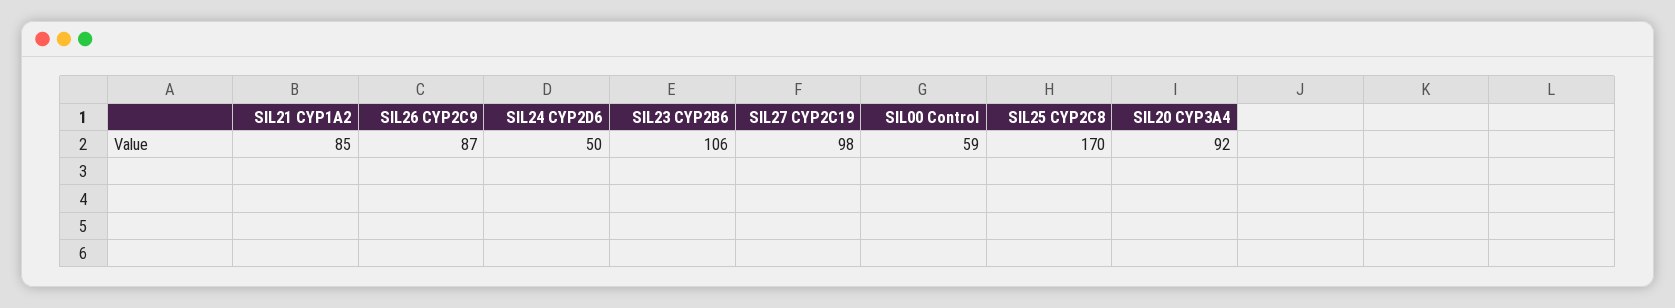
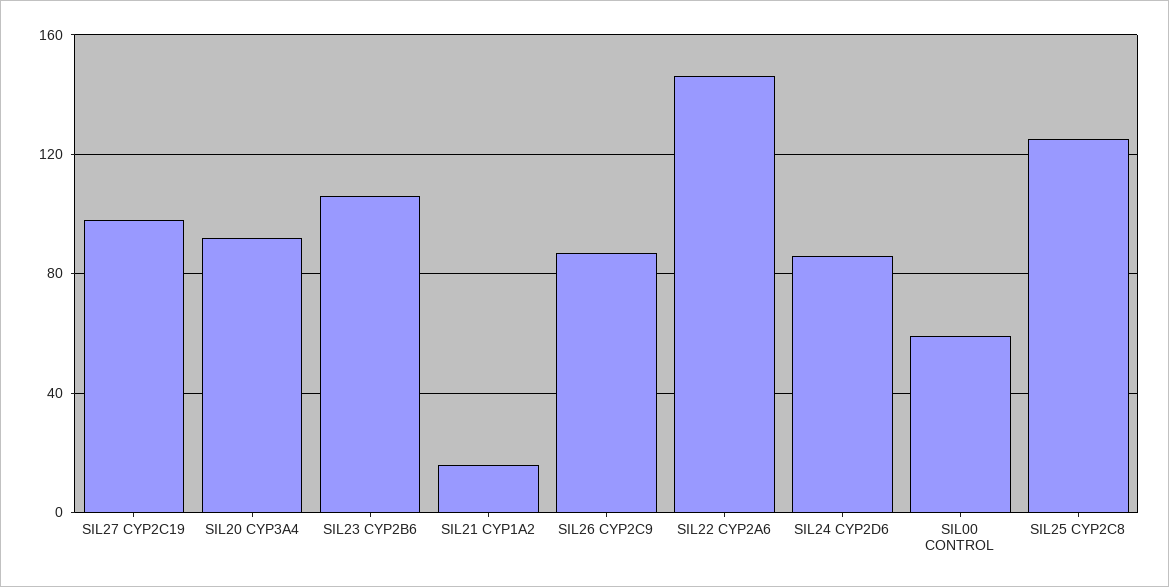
  {
-   "SIL21 CYP1A2": 85,
+   "SIL21 CYP1A2": 15,
    "SIL26 CYP2C9": 87,
-   "SIL24 CYP2D6": 50,
+   "SIL24 CYP2D6": 85,
    "SIL23 CYP2B6": 106,
    "SIL27 CYP2C19": 98,
    "SIL00 Control": 59,
-   "SIL25 CYP2C8": 170,
+   "SIL25 CYP2C8": 125,
-   "SIL20 CYP3A4": 92
+   "SIL20 CYP3A4": 92,
+   "SIL22 CYP2A6": 145
  }

